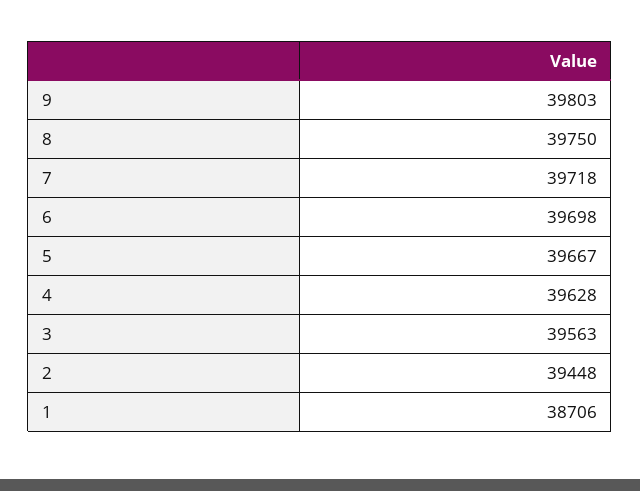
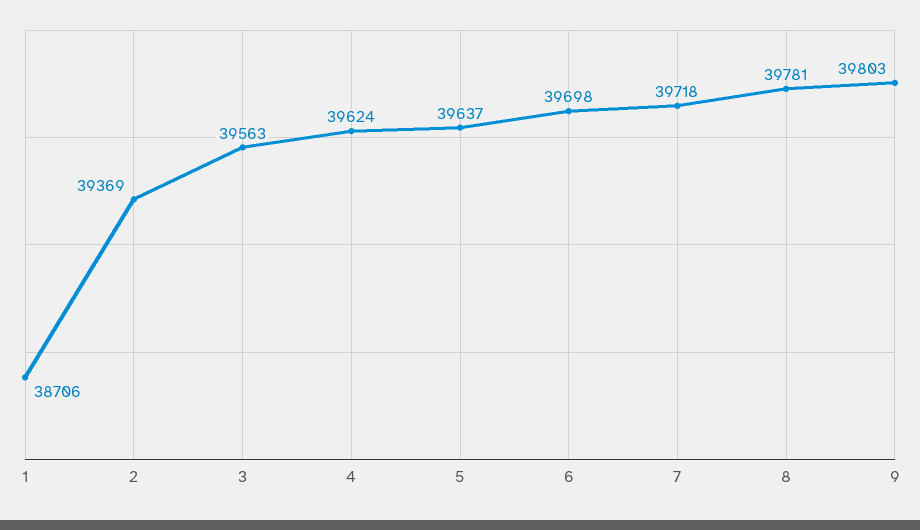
  {
    "9": 39803,
-   "8": 39750,
+   "8": 39781,
    "7": 39718,
    "6": 39698,
-   "5": 39667,
+   "5": 39637,
-   "4": 39628,
+   "4": 39624,
    "3": 39563,
-   "2": 39448,
+   "2": 39369,
    "1": 38706
  }

